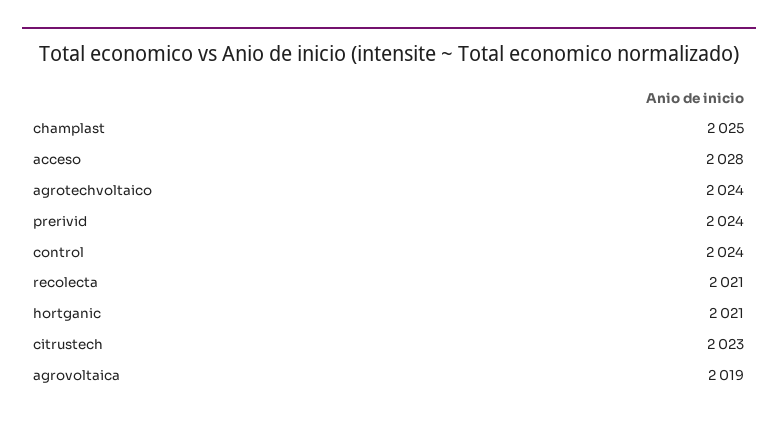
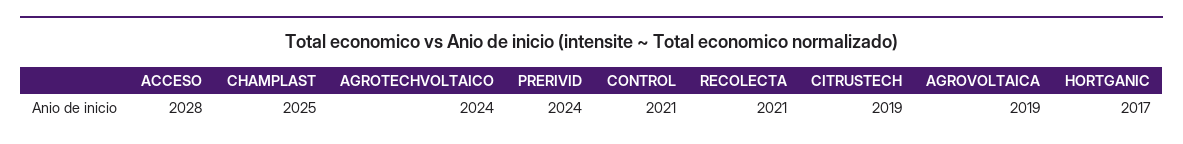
  {
    "champlast": 2025,
    "acceso": 2028,
    "agrotechvoltaico": 2024,
    "prerivid": 2024,
-   "control": 2024,
+   "control": 2021,
    "recolecta": 2021,
-   "hortganic": 2021,
+   "hortganic": 2017,
-   "citrustech": 2023,
+   "citrustech": 2019,
    "agrovoltaica": 2019
  }

